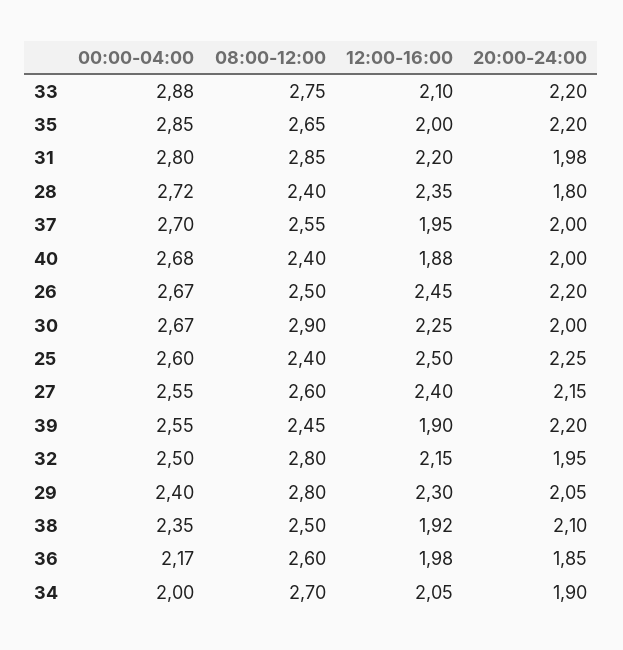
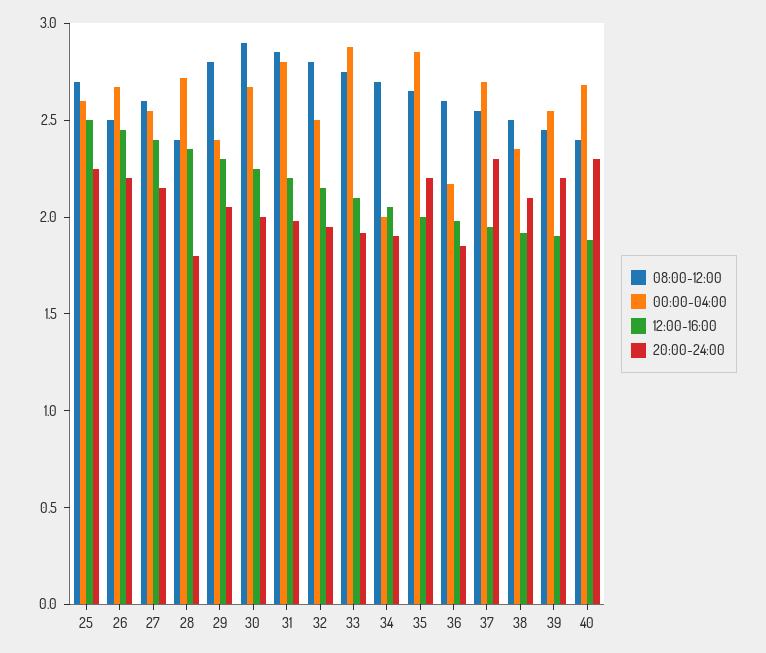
  {
    "00:00-04:00": {
      "33": 2.88,
      "35": 2.85,
      "31": 2.8,
      "28": 2.72,
      "37": 2.7,
      "40": 2.68,
      "26": 2.67,
      "30": 2.67,
      "25": 2.6,
      "27": 2.55,
      "39": 2.55,
      "32": 2.5,
      "29": 2.4,
      "38": 2.35,
      "36": 2.17,
      "34": 2
    },
    "08:00-12:00": {
      "33": 2.75,
      "35": 2.65,
      "31": 2.85,
      "28": 2.4,
      "37": 2.55,
      "40": 2.4,
      "26": 2.5,
      "30": 2.9,
-     "25": 2.4,
+     "25": 2.7,
      "27": 2.6,
      "39": 2.45,
      "32": 2.8,
      "29": 2.8,
      "38": 2.5,
      "36": 2.6,
      "34": 2.7
    },
    "12:00-16:00": {
      "33": 2.1,
      "35": 2,
      "31": 2.2,
      "28": 2.35,
      "37": 1.95,
      "40": 1.88,
      "26": 2.45,
      "30": 2.25,
      "25": 2.5,
      "27": 2.4,
      "39": 1.9,
      "32": 2.15,
      "29": 2.3,
      "38": 1.92,
      "36": 1.98,
      "34": 2.05
    },
    "20:00-24:00": {
-     "33": 2.2,
+     "33": 1.9,
      "35": 2.2,
      "31": 1.98,
      "28": 1.8,
-     "37": 2,
+     "37": 2.3,
-     "40": 2,
+     "40": 2.3,
      "26": 2.2,
      "30": 2,
      "25": 2.25,
      "27": 2.15,
      "39": 2.2,
      "32": 1.95,
      "29": 2.05,
      "38": 2.1,
      "36": 1.85,
      "34": 1.9
    }
  }

